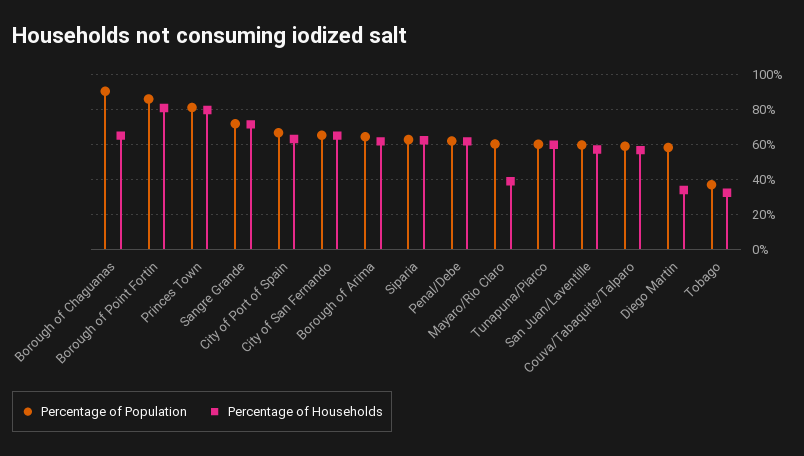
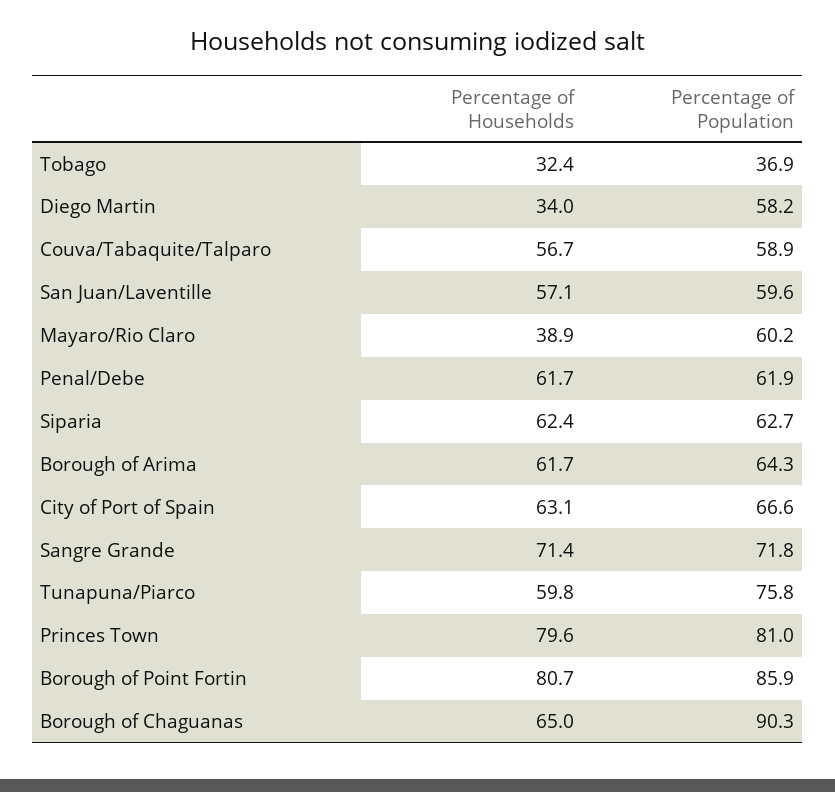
  {
    "Percentage of Population": {
      "Borough of Chaguanas": 90.3,
      "Borough of Point Fortin": 85.9,
      "Princes Town": 81,
      "Sangre Grande": 71.8,
      "City of Port of Spain": 66.6,
-     "City of San Fernando": 65,
      "Borough of Arima": 64.3,
      "Siparia": 62.7,
      "Penal/Debe": 61.9,
      "Mayaro/Rio Claro": 60.2,
-     "Tunapuna/Piarco": 60,
+     "Tunapuna/Piarco": 75.8,
      "San Juan/Laventille": 59.6,
      "Couva/Tabaquite/Talparo": 58.9,
      "Diego Martin": 58.2,
      "Tobago": 36.9
    },
    "Percentage of Households": {
      "Borough of Chaguanas": 65,
      "Borough of Point Fortin": 80.7,
      "Princes Town": 79.6,
      "Sangre Grande": 71.4,
      "City of Port of Spain": 63.1,
-     "City of San Fernando": 65,
      "Borough of Arima": 61.7,
      "Siparia": 62.4,
      "Penal/Debe": 61.7,
      "Mayaro/Rio Claro": 38.9,
      "Tunapuna/Piarco": 59.8,
      "San Juan/Laventille": 57.1,
      "Couva/Tabaquite/Talparo": 56.7,
      "Diego Martin": 34,
      "Tobago": 32.4
    }
  }

